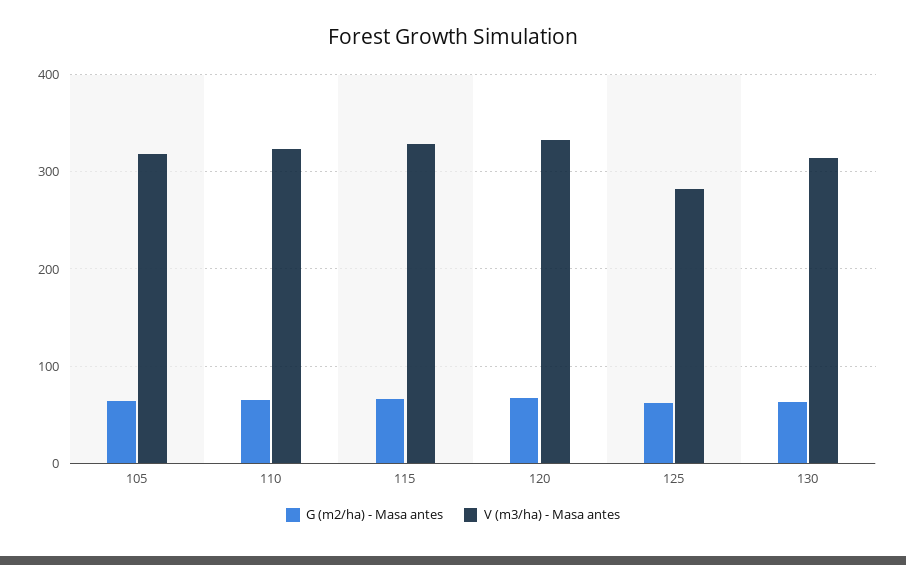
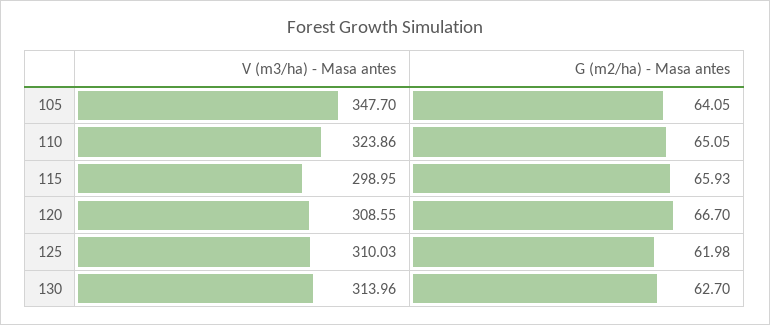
  {
    "G (m2/ha) - Masa antes": {
      "105": 64.05,
      "110": 65.05,
      "115": 65.93,
      "120": 66.7,
      "125": 61.98,
      "130": 62.7
    },
    "V (m3/ha) - Masa antes": {
-     "105": 320,
+     "105": 347.7,
      "110": 323.86,
-     "115": 330,
+     "115": 298.95,
-     "120": 330,
+     "120": 308.55,
-     "125": 280,
+     "125": 310.03,
      "130": 313.96
    }
  }

